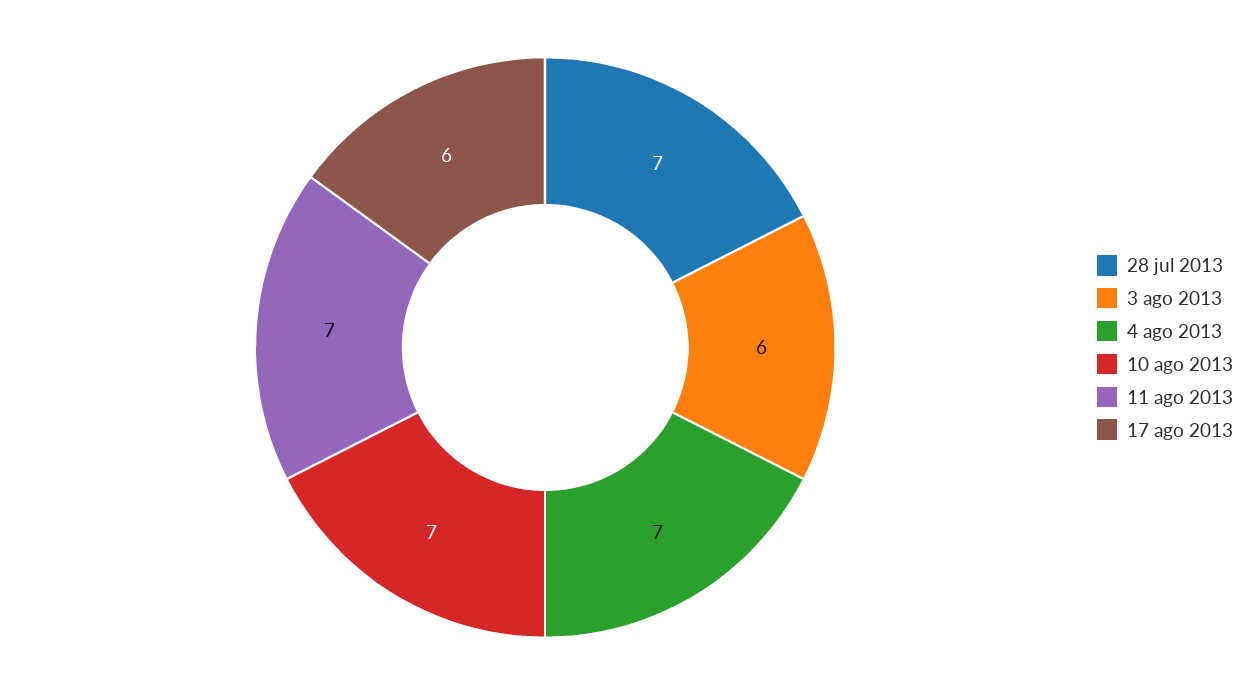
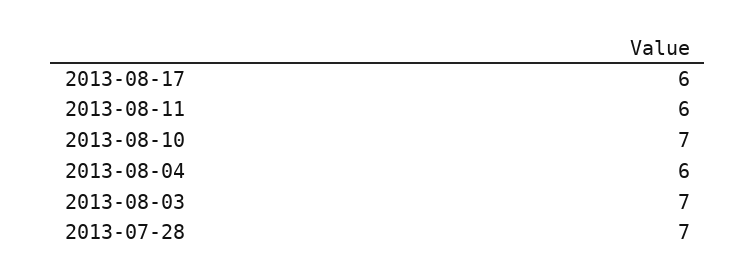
  {
    "28 jul 2013": 7,
-   "3 ago 2013": 6,
+   "3 ago 2013": 7,
-   "4 ago 2013": 7,
+   "4 ago 2013": 6,
    "10 ago 2013": 7,
-   "11 ago 2013": 7,
+   "11 ago 2013": 6,
    "17 ago 2013": 6
  }

